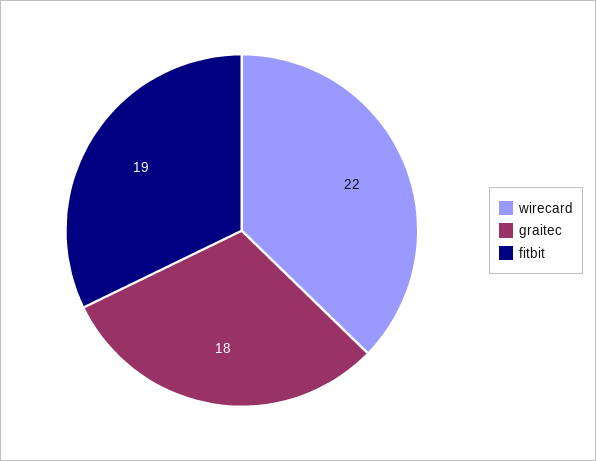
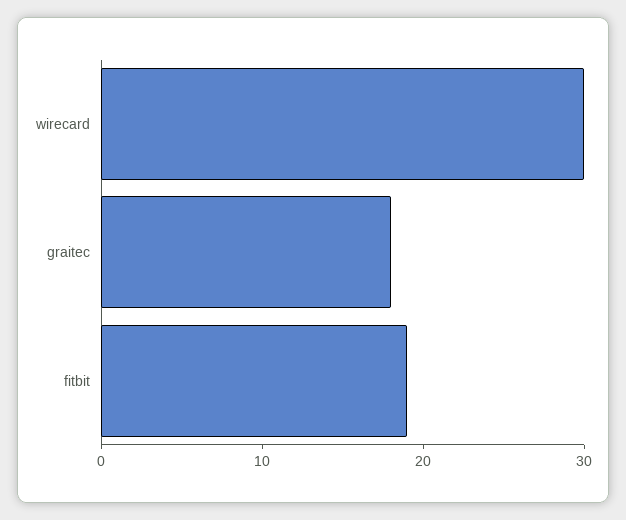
  {
-   "wirecard": 22,
+   "wirecard": 30,
    "graitec": 18,
    "fitbit": 19
  }

